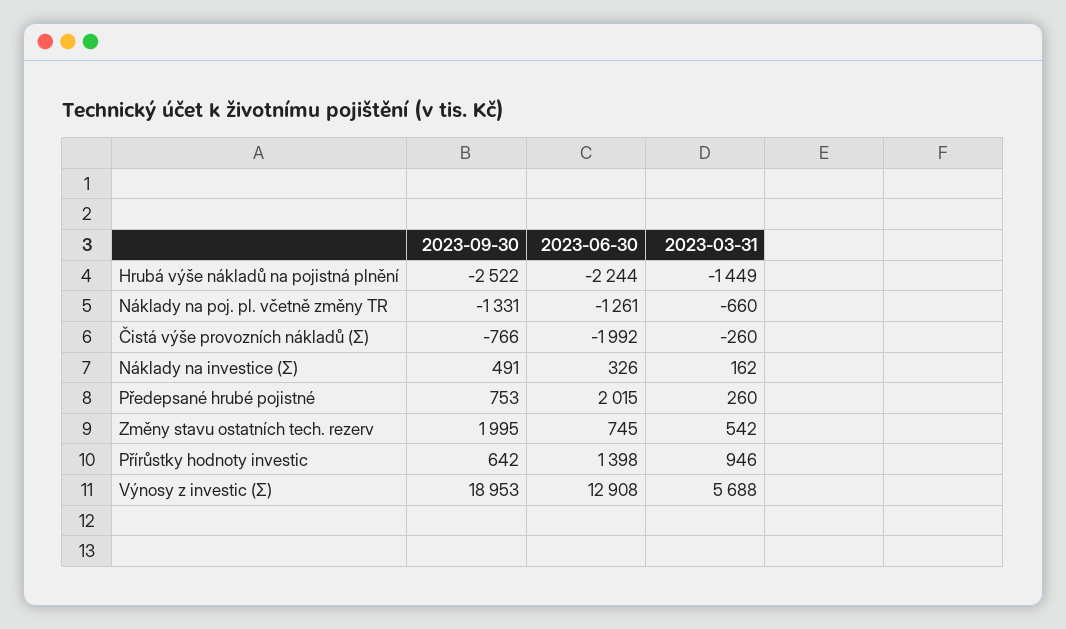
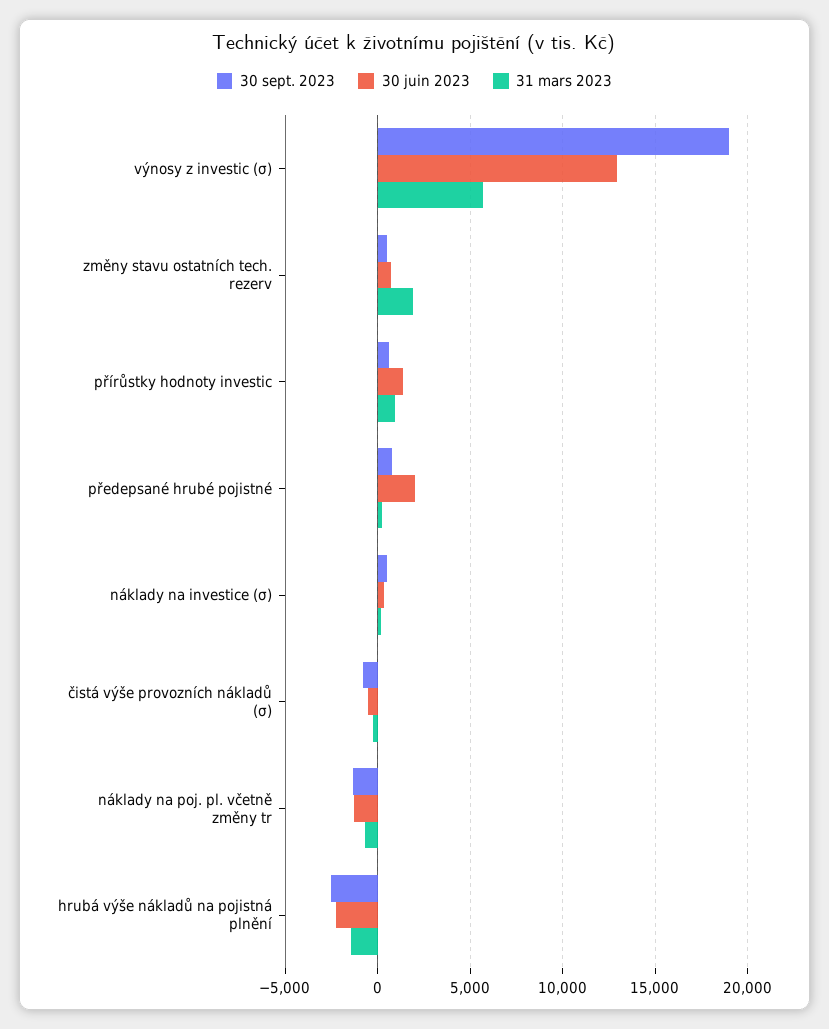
  {
    "2023-09-30": {
      "Hrubá výše nákladů na pojistná plnění": -2522,
      "Náklady na poj. pl. včetně změny TR": -1331,
      "Čistá výše provozních nákladů (Σ)": -766,
      "Náklady na investice (Σ)": 491,
      "Předepsané hrubé pojistné": 753,
-     "Změny stavu ostatních tech. rezerv": 1995,
+     "Změny stavu ostatních tech. rezerv": 500,
      "Přírůstky hodnoty investic": 642,
      "Výnosy z investic (Σ)": 18953
    },
    "2023-06-30": {
      "Hrubá výše nákladů na pojistná plnění": -2244,
      "Náklady na poj. pl. včetně změny TR": -1261,
-     "Čistá výše provozních nákladů (Σ)": -1992,
+     "Čistá výše provozních nákladů (Σ)": -500,
      "Náklady na investice (Σ)": 326,
      "Předepsané hrubé pojistné": 2015,
      "Změny stavu ostatních tech. rezerv": 745,
      "Přírůstky hodnoty investic": 1398,
      "Výnosy z investic (Σ)": 12908
    },
    "2023-03-31": {
      "Hrubá výše nákladů na pojistná plnění": -1449,
      "Náklady na poj. pl. včetně změny TR": -660,
      "Čistá výše provozních nákladů (Σ)": -260,
      "Náklady na investice (Σ)": 162,
      "Předepsané hrubé pojistné": 260,
-     "Změny stavu ostatních tech. rezerv": 542,
+     "Změny stavu ostatních tech. rezerv": 2000,
      "Přírůstky hodnoty investic": 946,
      "Výnosy z investic (Σ)": 5688
    }
  }

